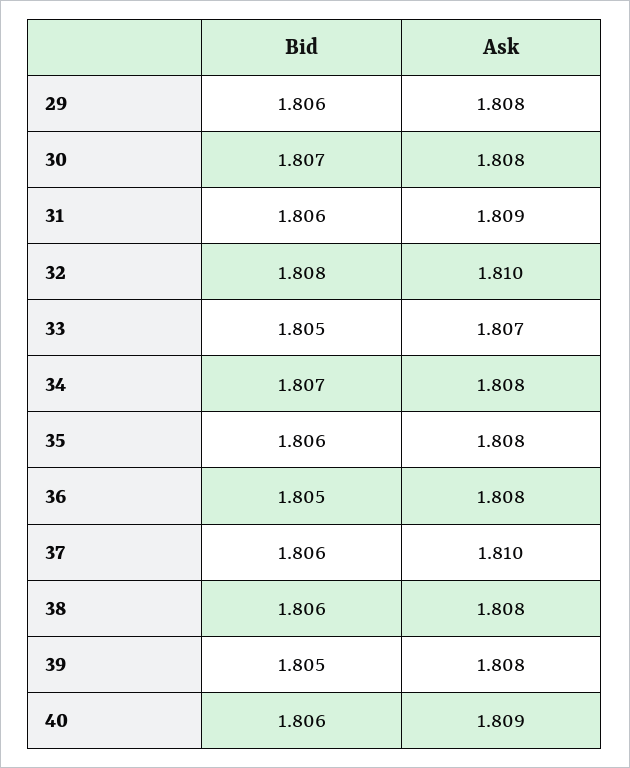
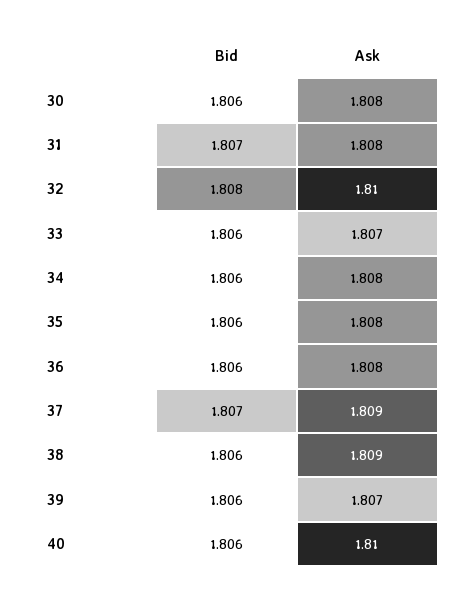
  {
    "Bid": {
-     "29": 1.806,
-     "30": 1.807,
+     "30": 1.806,
-     "31": 1.806,
+     "31": 1.807,
      "32": 1.808,
-     "33": 1.805,
+     "33": 1.806,
-     "34": 1.807,
+     "34": 1.806,
      "35": 1.806,
-     "36": 1.805,
+     "36": 1.806,
-     "37": 1.806,
+     "37": 1.807,
      "38": 1.806,
-     "39": 1.805,
+     "39": 1.806,
      "40": 1.806
    },
    "Ask": {
-     "29": 1.808,
      "30": 1.808,
-     "31": 1.809,
+     "31": 1.808,
      "32": 1.81,
      "33": 1.807,
      "34": 1.808,
      "35": 1.808,
      "36": 1.808,
-     "37": 1.81,
+     "37": 1.809,
-     "38": 1.808,
+     "38": 1.809,
-     "39": 1.808,
+     "39": 1.807,
-     "40": 1.809
+     "40": 1.81
    }
  }

